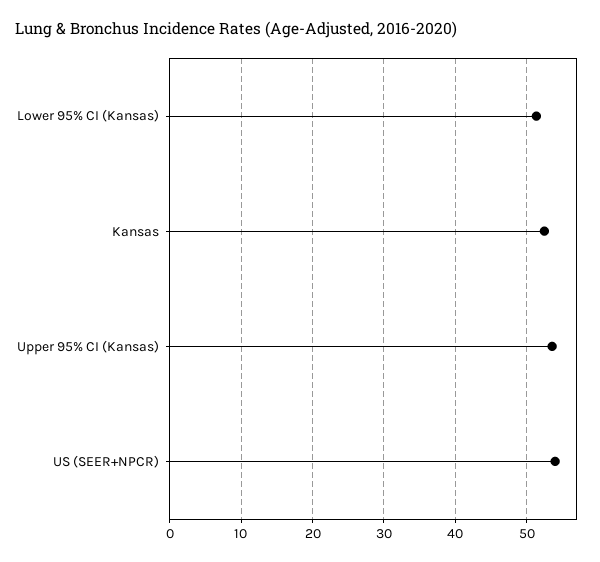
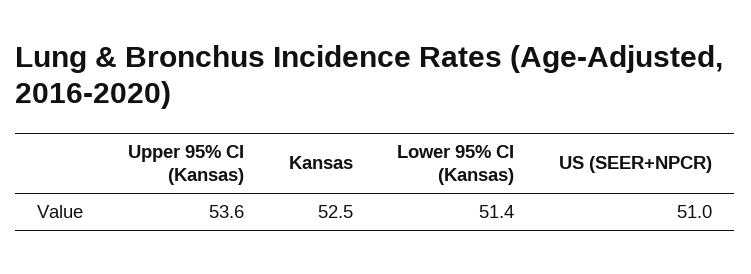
  {
    "Lower 95% CI (Kansas)": 51.4,
    "Kansas": 52.5,
    "Upper 95% CI (Kansas)": 53.6,
-   "US (SEER+NPCR)": 54
+   "US (SEER+NPCR)": 51
  }

